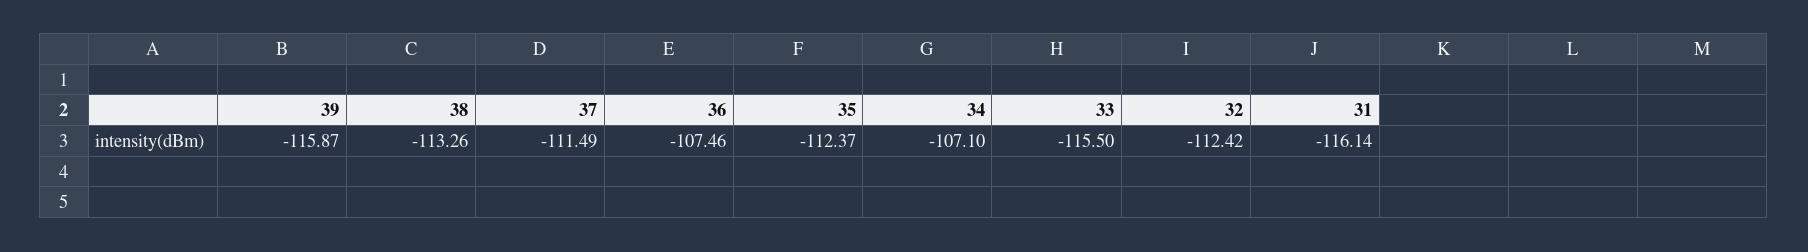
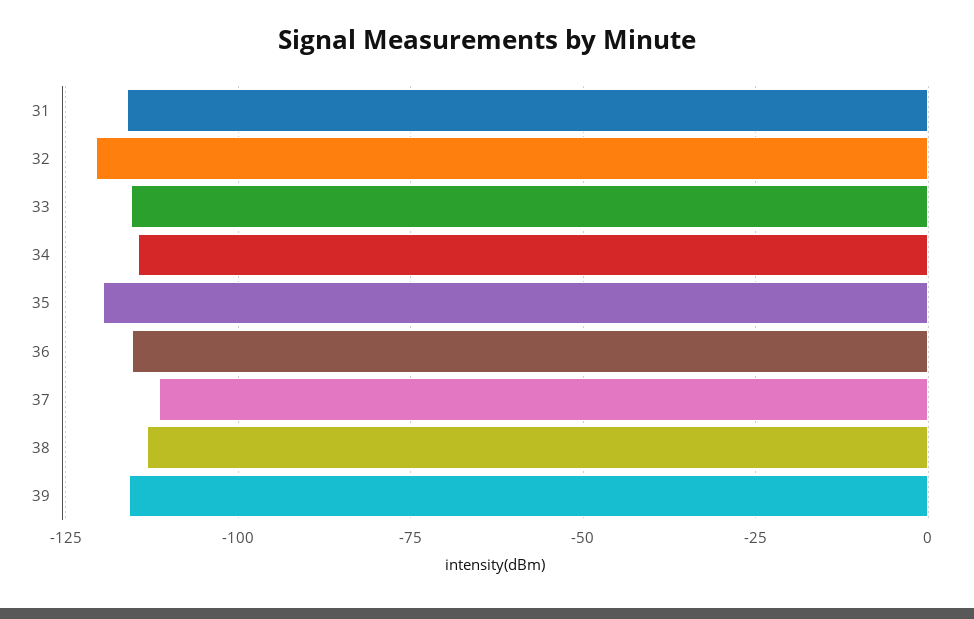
  {
    "39": -115.87,
    "38": -113.26,
    "37": -111.49,
-   "36": -107.46,
+   "36": -115,
-   "35": -112.37,
+   "35": -120,
-   "34": -107.1,
+   "34": -115,
    "33": -115.5,
-   "32": -112.42,
+   "32": -120,
    "31": -116.14
  }

